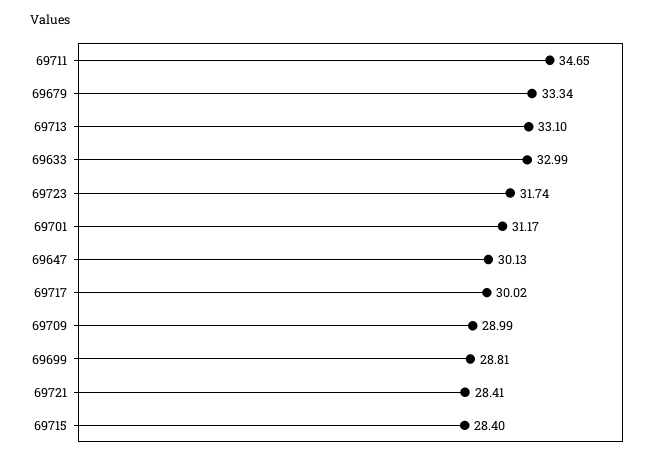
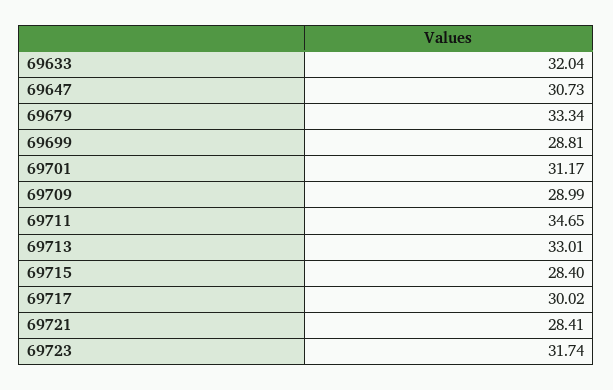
  {
    "69711": 34.65,
    "69679": 33.34,
-   "69713": 33.1,
+   "69713": 33.01,
-   "69633": 32.99,
+   "69633": 32.04,
    "69723": 31.74,
    "69701": 31.17,
-   "69647": 30.13,
+   "69647": 30.73,
    "69717": 30.02,
    "69709": 28.99,
    "69699": 28.81,
    "69721": 28.41,
    "69715": 28.4
  }

